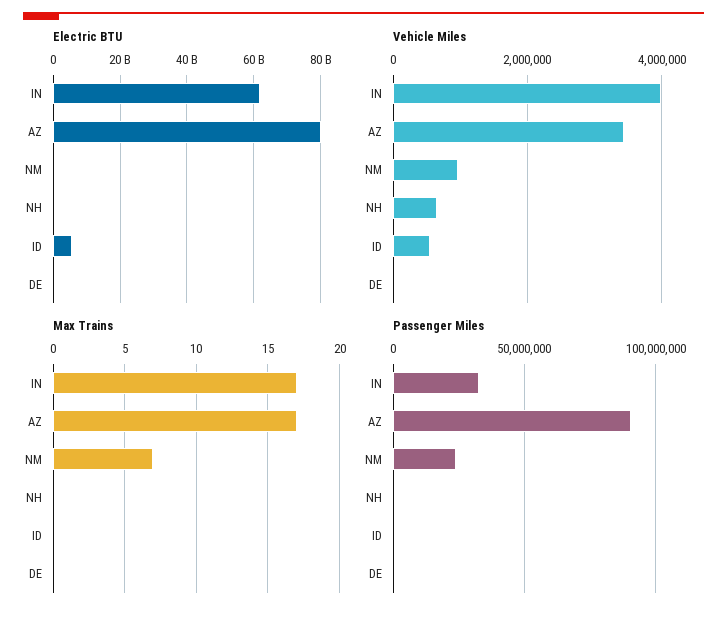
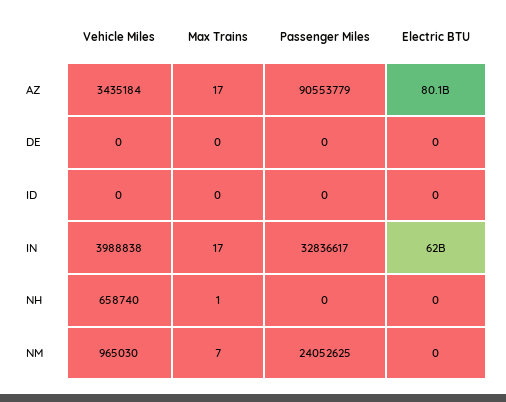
  {
    "Electric BTU": {
      "IN": 62000000000,
      "AZ": 80100000000,
      "NM": 0,
      "NH": 0,
-     "ID": 6000000000,
+     "ID": 0,
      "DE": 0
    },
    "Vehicle Miles": {
      "IN": 3988838,
      "AZ": 3435184,
      "NM": 965030,
      "NH": 658740,
-     "ID": 600000,
+     "ID": 0,
      "DE": 0
    },
    "Max Trains": {
      "IN": 17,
      "AZ": 17,
      "NM": 7,
-     "NH": 0,
+     "NH": 1,
      "ID": 0,
      "DE": 0
    },
    "Passenger Miles": {
      "IN": 32836617,
      "AZ": 90553779,
      "NM": 24052625,
      "NH": 0,
      "ID": 0,
      "DE": 0
    }
  }

